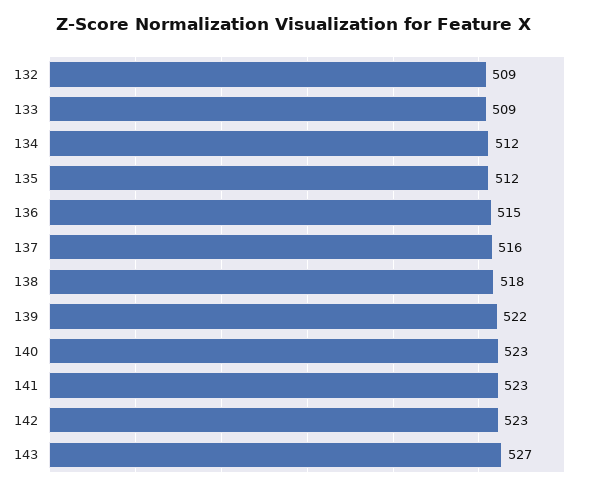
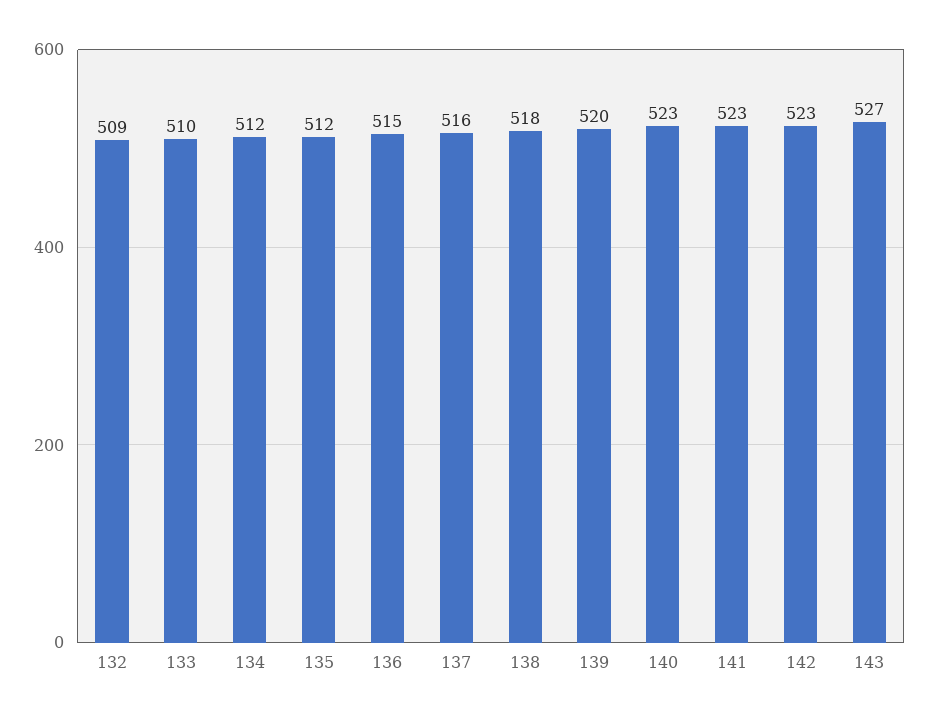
  {
    "132": 509,
-   "133": 509,
+   "133": 510,
    "134": 512,
    "135": 512,
    "136": 515,
    "137": 516,
    "138": 518,
-   "139": 522,
+   "139": 520,
    "140": 523,
    "141": 523,
    "142": 523,
    "143": 527
  }

